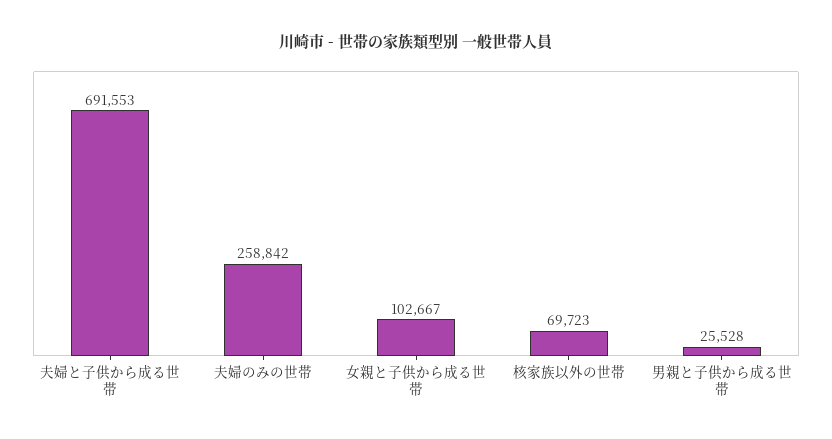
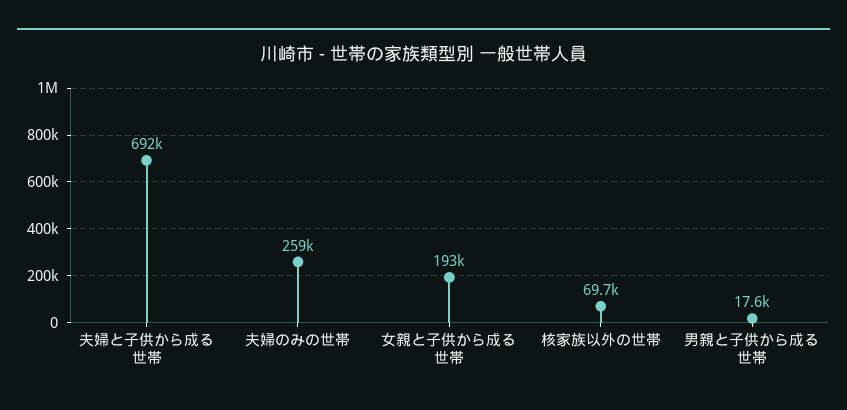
  {
    "夫婦と子供から成る世帯": 691553,
    "夫婦のみの世帯": 258842,
-   "女親と子供から成る世帯": 102667,
+   "女親と子供から成る世帯": 193000,
    "核家族以外の世帯": 69723,
-   "男親と子供から成る世帯": 25528
+   "男親と子供から成る世帯": 17600
  }

